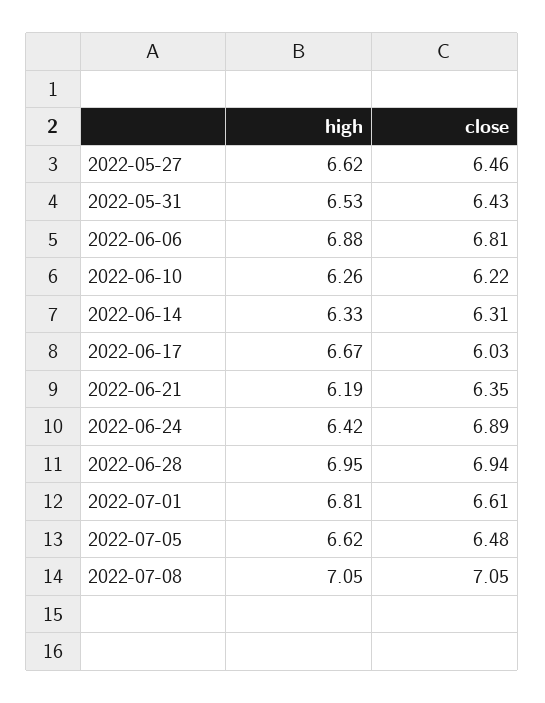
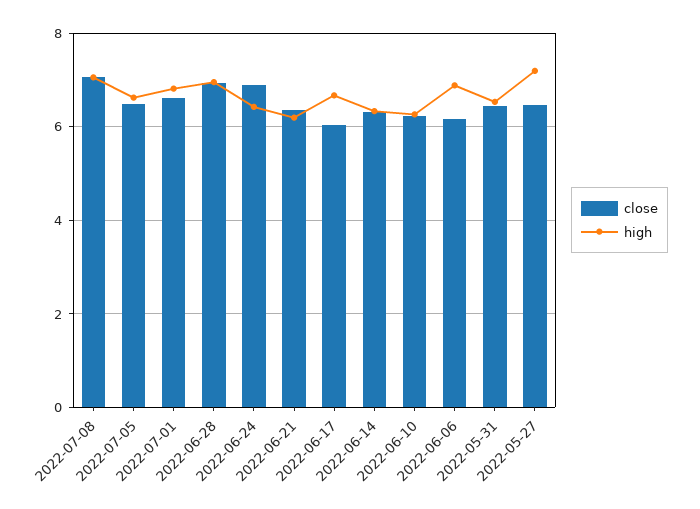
  {
    "high": {
-     "2022-05-27": 6.62,
+     "2022-05-27": 7.2,
      "2022-05-31": 6.53,
      "2022-06-06": 6.88,
      "2022-06-10": 6.26,
      "2022-06-14": 6.33,
      "2022-06-17": 6.67,
      "2022-06-21": 6.19,
      "2022-06-24": 6.42,
      "2022-06-28": 6.95,
      "2022-07-01": 6.81,
      "2022-07-05": 6.62,
      "2022-07-08": 7.05
    },
    "close": {
      "2022-05-27": 6.46,
      "2022-05-31": 6.43,
-     "2022-06-06": 6.81,
+     "2022-06-06": 6.2,
      "2022-06-10": 6.22,
      "2022-06-14": 6.31,
      "2022-06-17": 6.03,
      "2022-06-21": 6.35,
      "2022-06-24": 6.89,
      "2022-06-28": 6.94,
      "2022-07-01": 6.61,
      "2022-07-05": 6.48,
      "2022-07-08": 7.05
    }
  }

